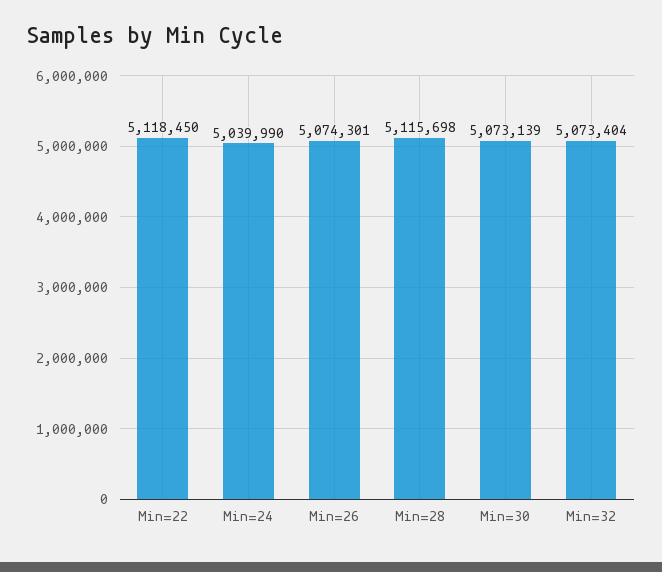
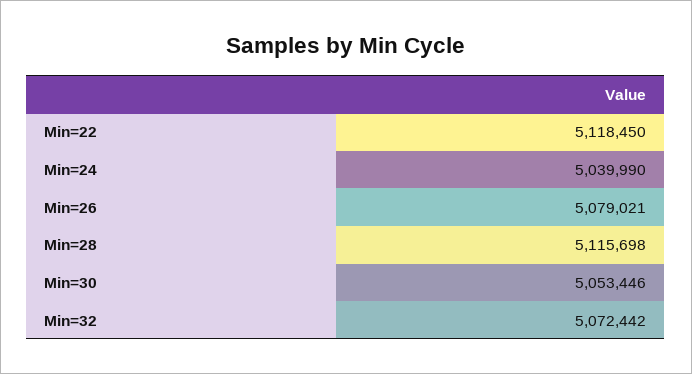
  {
    "Min=22": 5118450,
    "Min=24": 5039990,
-   "Min=26": 5074301,
+   "Min=26": 5079021,
    "Min=28": 5115698,
-   "Min=30": 5073139,
+   "Min=30": 5053446,
-   "Min=32": 5073404
+   "Min=32": 5072442
  }

